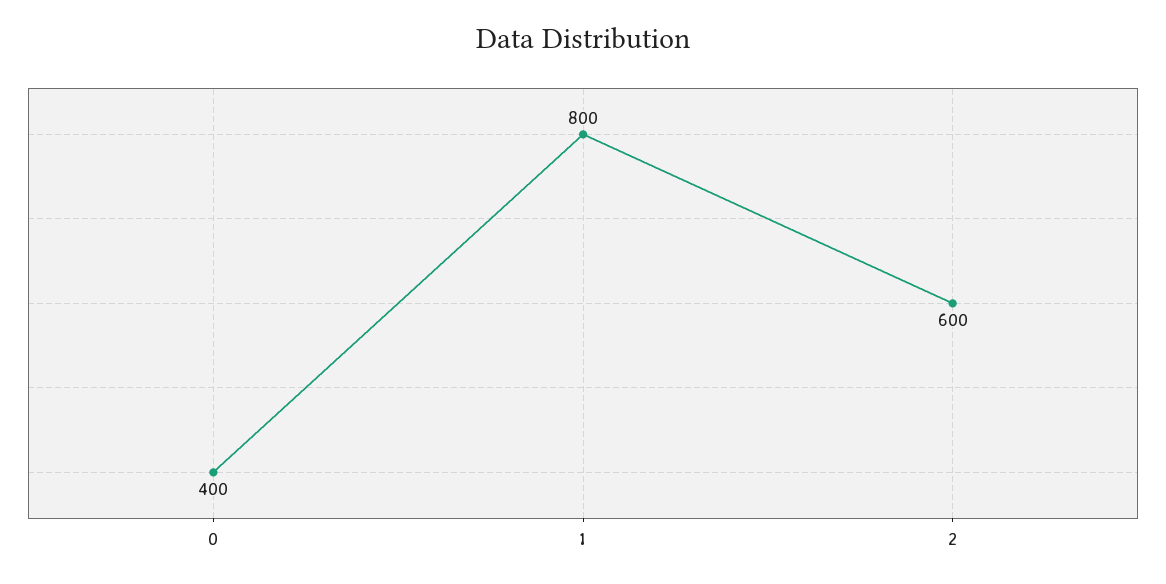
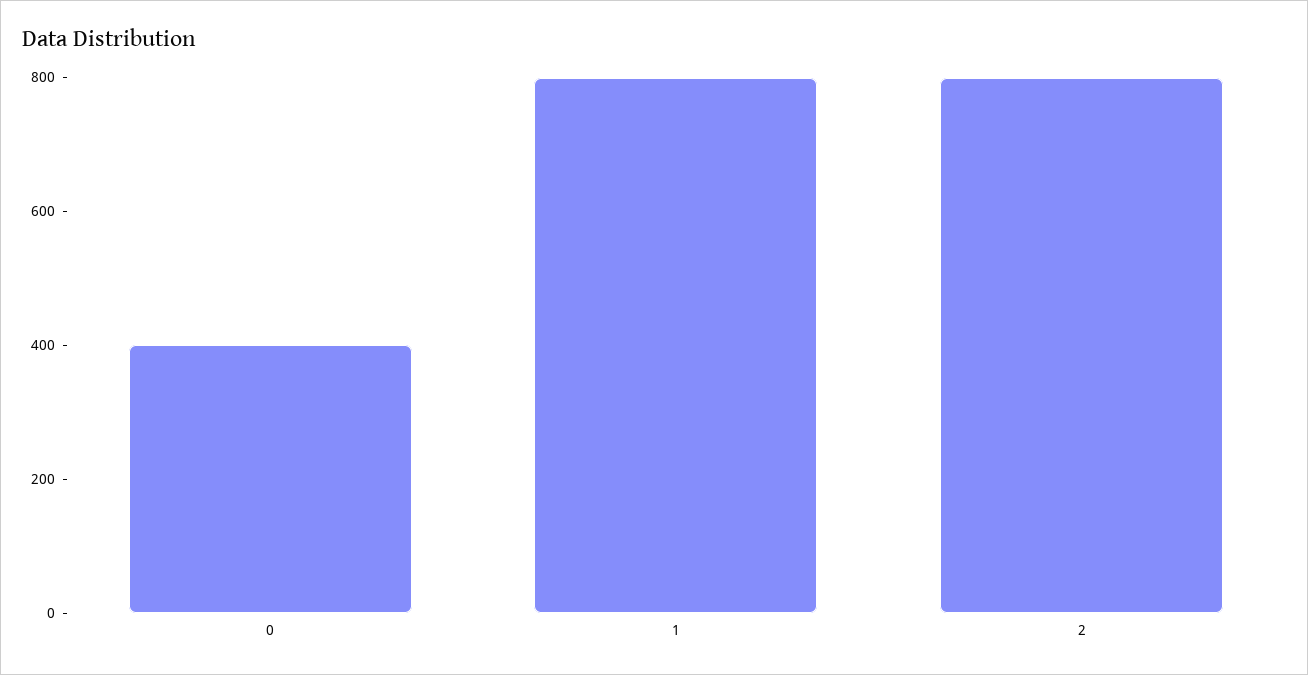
  {
    "0": 400,
    "1": 800,
-   "2": 600
+   "2": 800
  }

